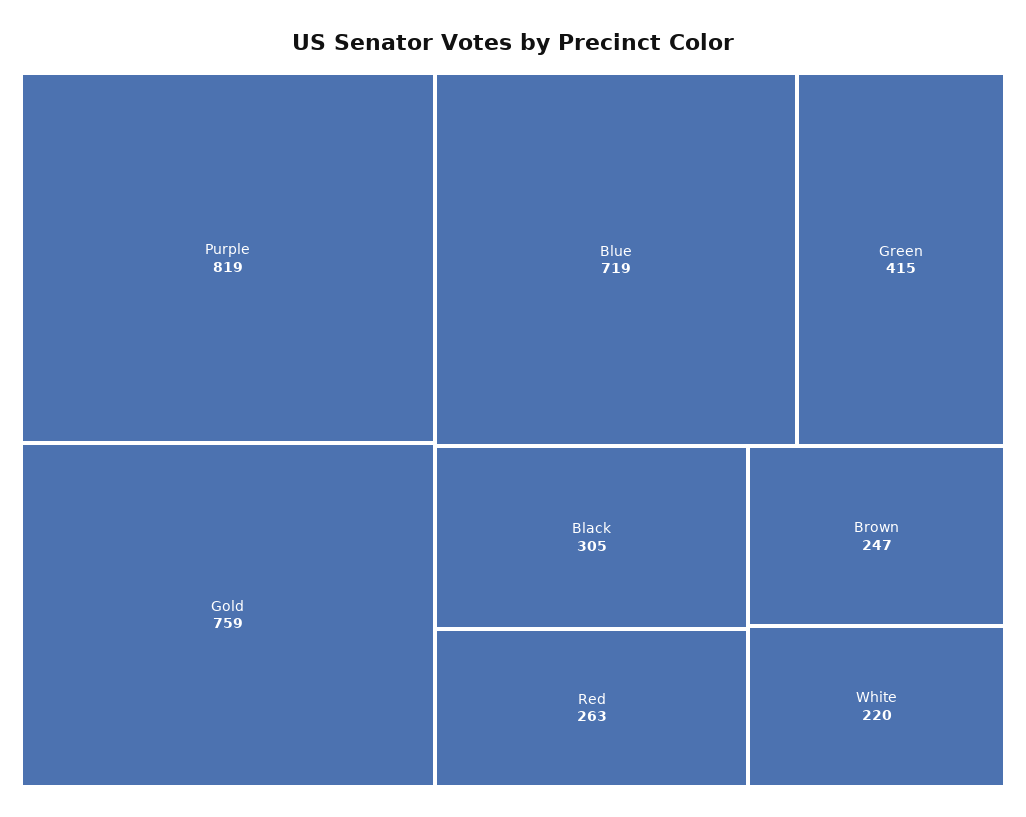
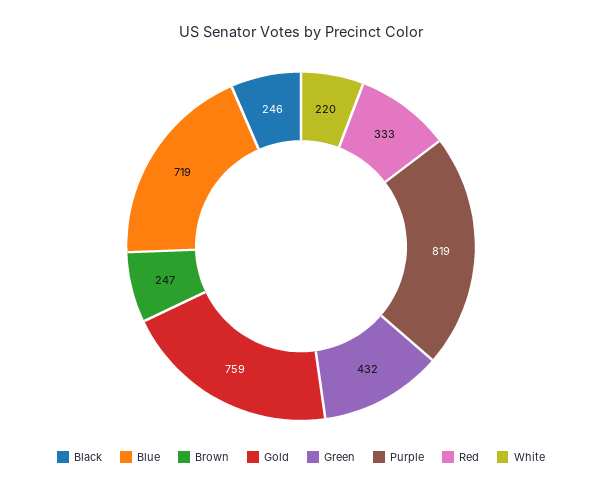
  {
    "Purple": 819,
    "Gold": 759,
    "Blue": 719,
-   "Green": 415,
+   "Green": 432,
-   "Black": 305,
+   "Black": 246,
-   "Red": 263,
+   "Red": 333,
    "Brown": 247,
    "White": 220
  }

